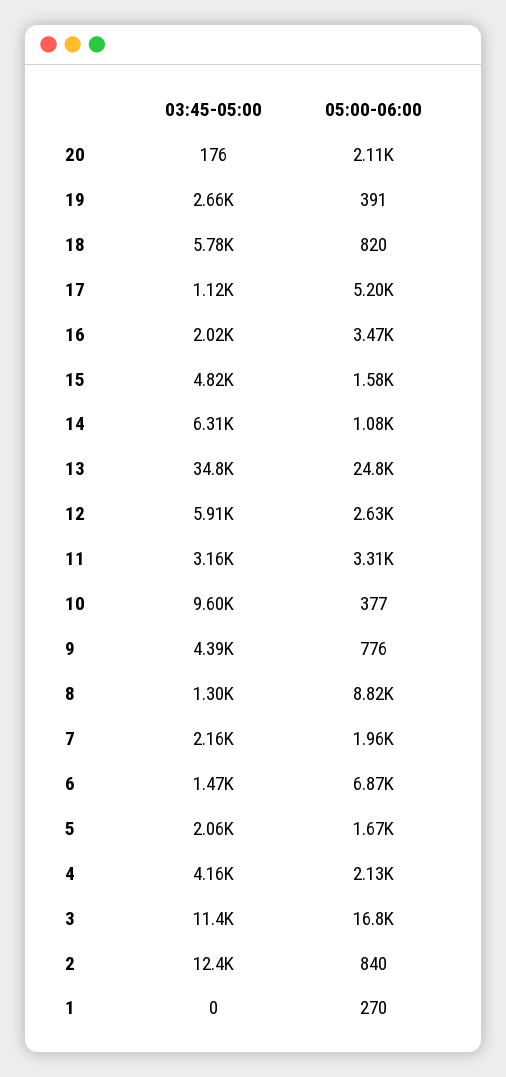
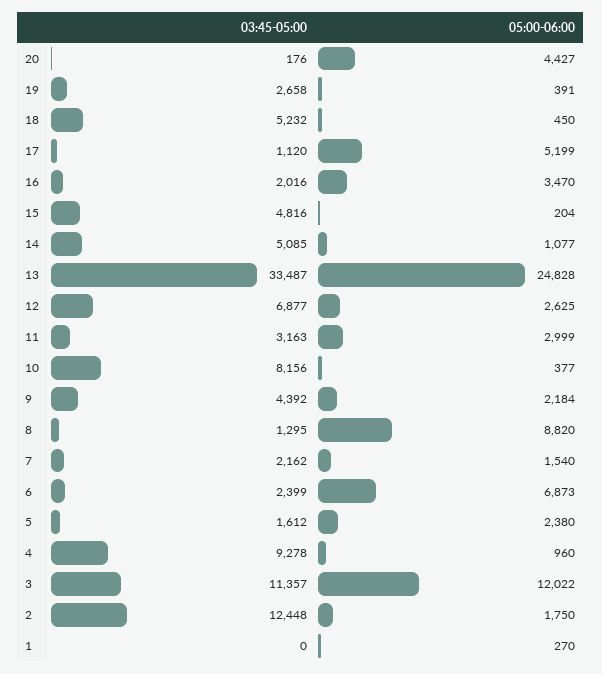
  {
    "03:45-05:00": {
      "20": 176,
      "19": 2658,
-     "18": 5780,
+     "18": 5232,
      "17": 1120,
      "16": 2016,
      "15": 4816,
-     "14": 6310,
+     "14": 5085,
-     "13": 34800,
+     "13": 33487,
-     "12": 5910,
+     "12": 6877,
      "11": 3163,
-     "10": 9600,
+     "10": 8156,
      "9": 4392,
      "8": 1295,
      "7": 2162,
-     "6": 1470,
+     "6": 2399,
-     "5": 2060,
+     "5": 1612,
-     "4": 4160,
+     "4": 9278,
      "3": 11357,
      "2": 12448,
      "1": 0
    },
    "05:00-06:00": {
-     "20": 2110,
+     "20": 4427,
      "19": 391,
-     "18": 820,
+     "18": 450,
      "17": 5199,
      "16": 3470,
-     "15": 1580,
+     "15": 204,
      "14": 1077,
      "13": 24828,
      "12": 2625,
-     "11": 3310,
+     "11": 2999,
      "10": 377,
-     "9": 776,
+     "9": 2184,
      "8": 8820,
-     "7": 1960,
+     "7": 1540,
      "6": 6873,
-     "5": 1670,
+     "5": 2380,
-     "4": 2130,
+     "4": 960,
-     "3": 16800,
+     "3": 12022,
-     "2": 840,
+     "2": 1750,
      "1": 270
    }
  }

